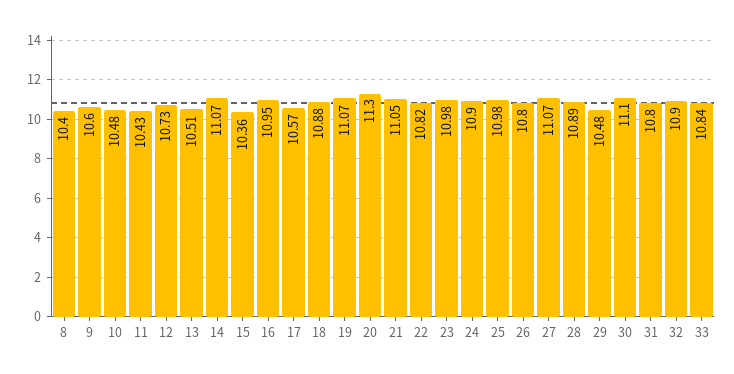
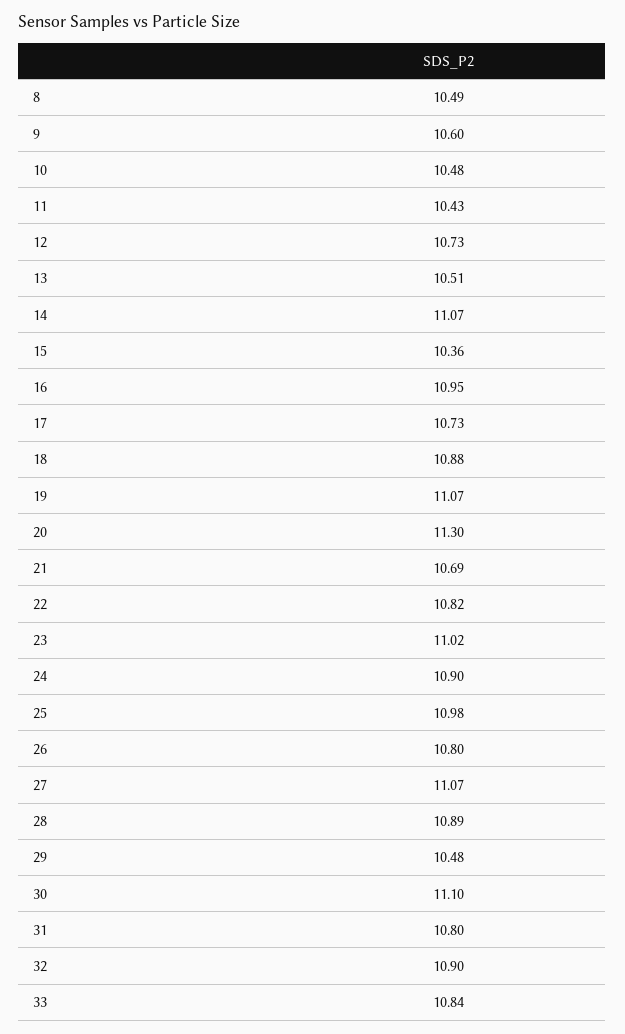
  {
-   "8": 10.4,
+   "8": 10.49,
    "9": 10.6,
    "10": 10.48,
    "11": 10.43,
    "12": 10.73,
    "13": 10.51,
    "14": 11.07,
    "15": 10.36,
    "16": 10.95,
-   "17": 10.57,
+   "17": 10.73,
    "18": 10.88,
    "19": 11.07,
    "20": 11.3,
-   "21": 11.05,
+   "21": 10.69,
    "22": 10.82,
-   "23": 10.98,
+   "23": 11.02,
    "24": 10.9,
    "25": 10.98,
    "26": 10.8,
    "27": 11.07,
    "28": 10.89,
    "29": 10.48,
    "30": 11.1,
    "31": 10.8,
    "32": 10.9,
    "33": 10.84
  }

